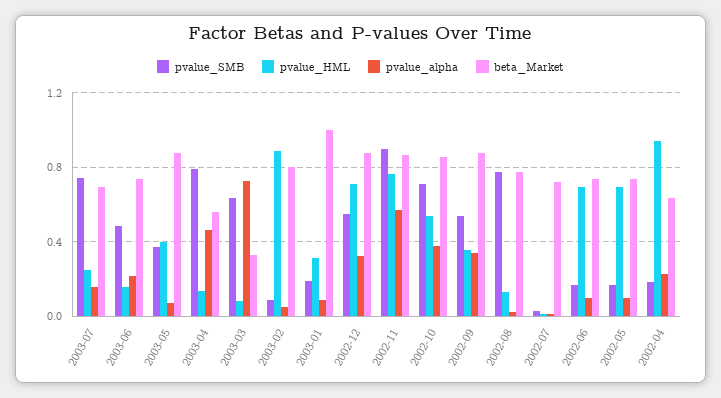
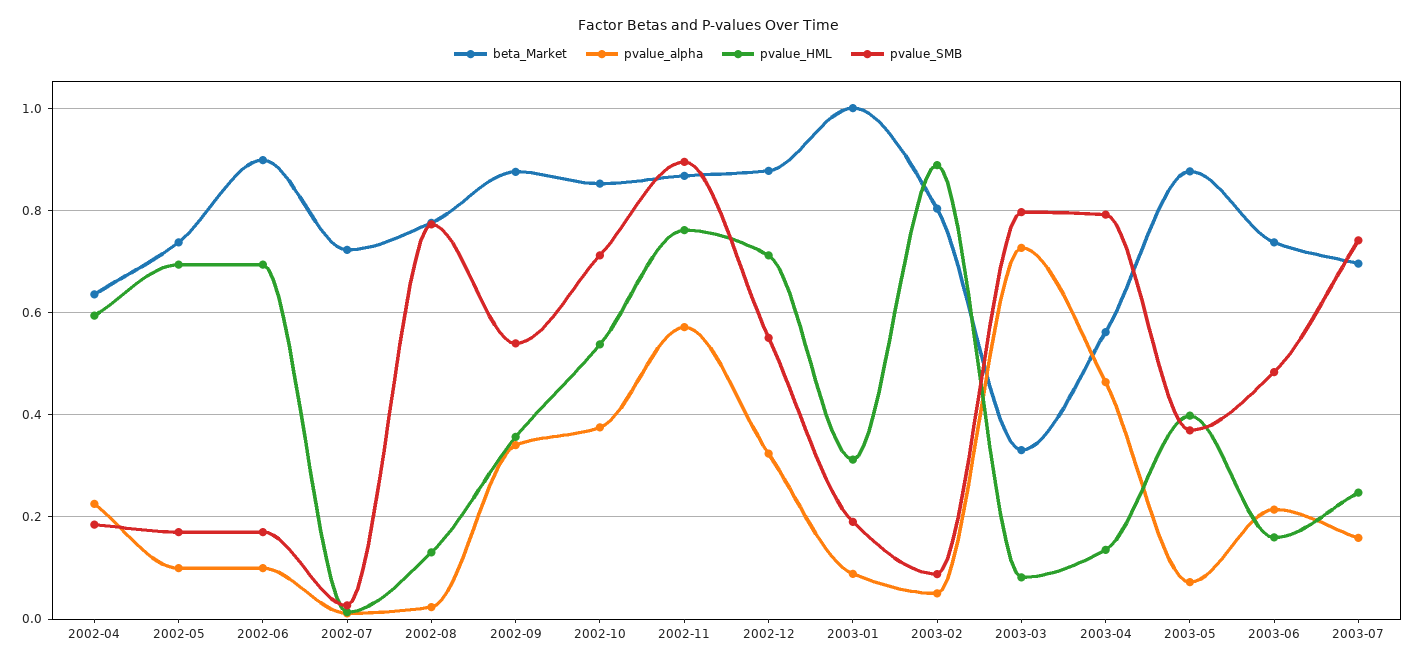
  {
    "pvalue_SMB": {
      "2003-07": 0.74,
      "2003-06": 0.48,
      "2003-05": 0.36,
      "2003-04": 0.8,
-     "2003-03": 0.65,
+     "2003-03": 0.8,
      "2003-02": 0.08,
      "2003-01": 0.2,
      "2002-12": 0.56,
      "2002-11": 0.9,
      "2002-10": 0.72,
      "2002-09": 0.54,
      "2002-08": 0.78,
      "2002-07": 0.02,
      "2002-06": 0.18,
      "2002-05": 0.18,
      "2002-04": 0.18
    },
    "pvalue_HML": {
      "2003-07": 0.24,
      "2003-06": 0.16,
      "2003-05": 0.4,
      "2003-04": 0.14,
      "2003-03": 0.08,
      "2003-02": 0.88,
      "2003-01": 0.32,
      "2002-12": 0.72,
      "2002-11": 0.76,
      "2002-10": 0.54,
      "2002-09": 0.36,
      "2002-08": 0.14,
      "2002-07": 0.02,
      "2002-06": 0.7,
      "2002-05": 0.7,
-     "2002-04": 0.95
+     "2002-04": 0.6
    },
    "pvalue_alpha": {
      "2003-07": 0.16,
      "2003-06": 0.22,
      "2003-05": 0.08,
      "2003-04": 0.46,
      "2003-03": 0.72,
      "2003-02": 0.06,
      "2003-01": 0.08,
      "2002-12": 0.32,
      "2002-11": 0.58,
      "2002-10": 0.38,
      "2002-09": 0.34,
      "2002-08": 0.02,
      "2002-07": 0.02,
      "2002-06": 0.1,
      "2002-05": 0.1,
      "2002-04": 0.22
    },
    "beta_Market": {
      "2003-07": 0.7,
      "2003-06": 0.74,
      "2003-05": 0.88,
      "2003-04": 0.56,
      "2003-03": 0.34,
      "2003-02": 0.8,
      "2003-01": 1,
      "2002-12": 0.88,
      "2002-11": 0.86,
      "2002-10": 0.86,
      "2002-09": 0.88,
      "2002-08": 0.78,
      "2002-07": 0.72,
-     "2002-06": 0.75,
+     "2002-06": 0.9,
      "2002-05": 0.74,
      "2002-04": 0.64
    }
  }

